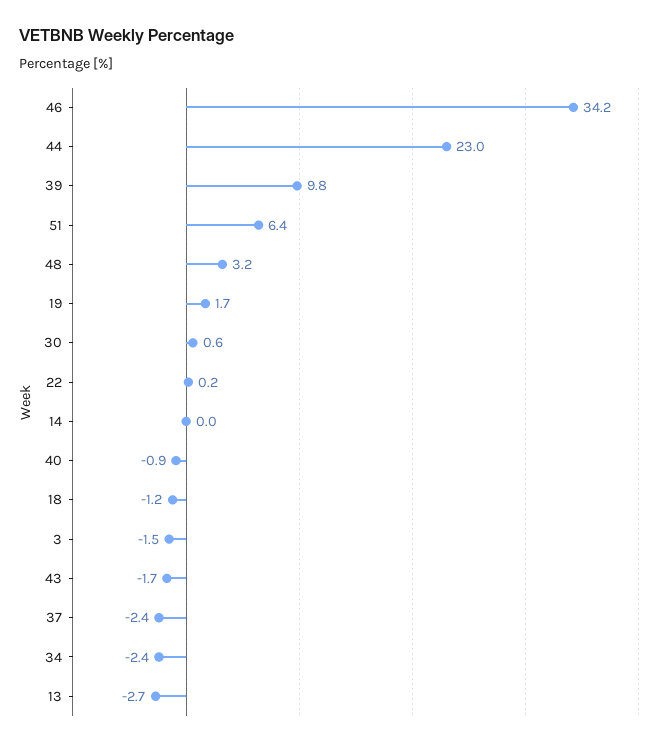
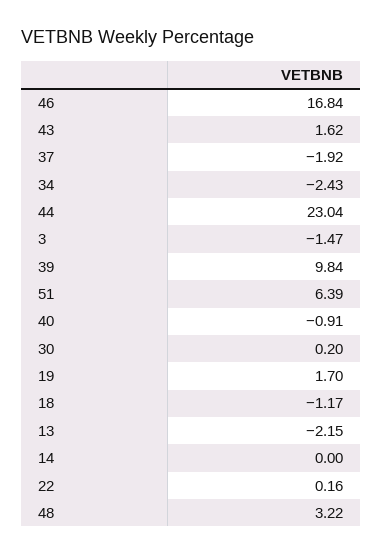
  {
-   "46": 34.2,
+   "46": 16.84,
    "44": 23.04,
    "39": 9.84,
    "51": 6.39,
    "48": 3.22,
    "19": 1.7,
-   "30": 0.6,
+   "30": 0.2,
    "22": 0.16,
    "14": 0,
    "40": -0.91,
    "18": -1.17,
    "3": -1.47,
-   "43": -1.7,
+   "43": 1.62,
-   "37": -2.4,
+   "37": -1.92,
    "34": -2.43,
-   "13": -2.7
+   "13": -2.15
  }

